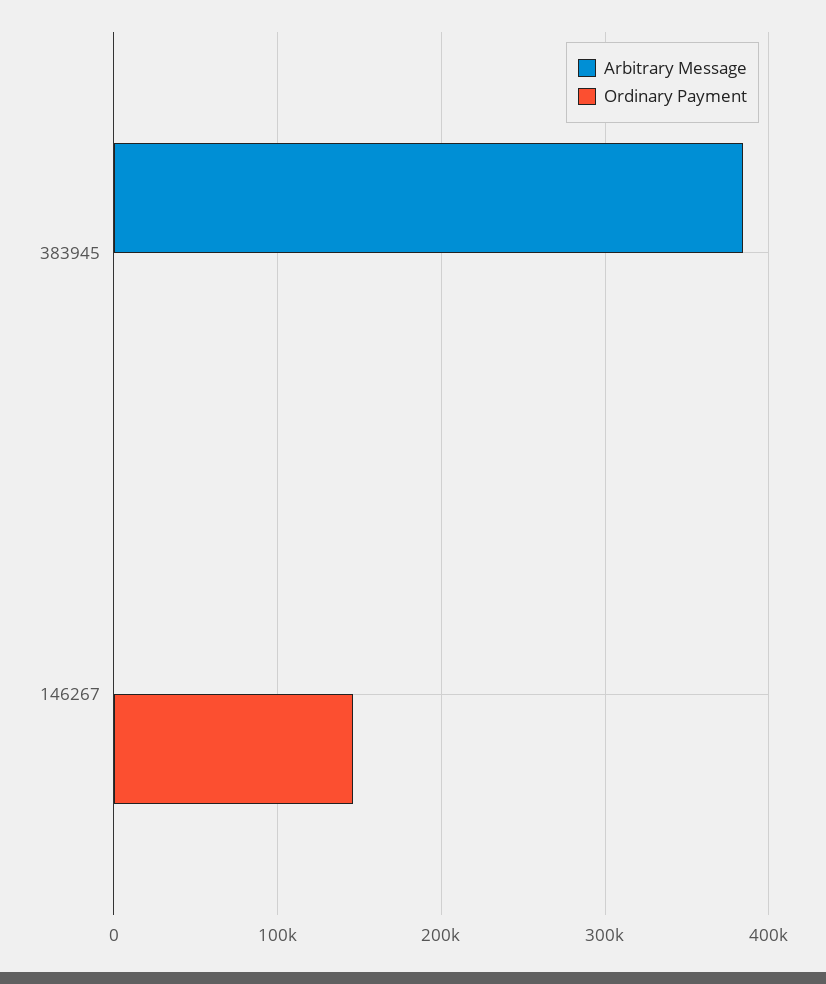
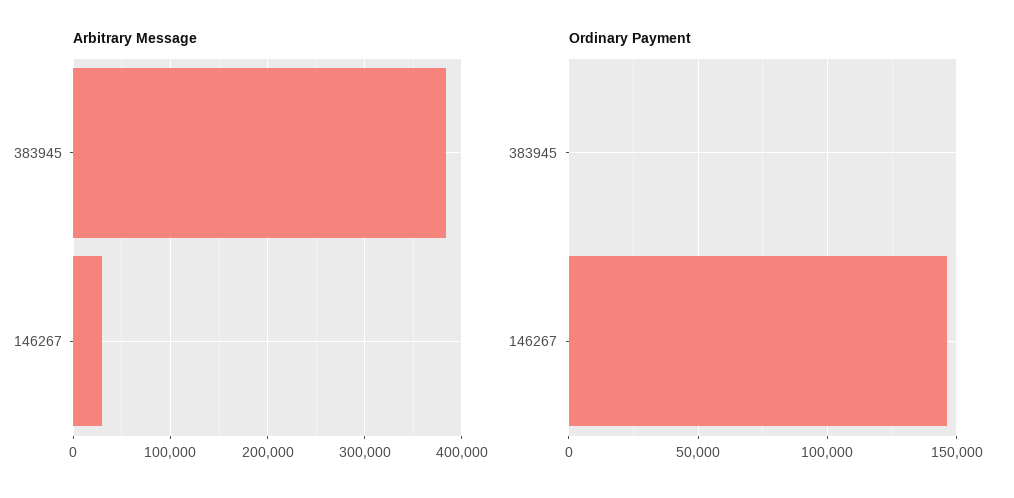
  {
    "Arbitrary Message": {
      "383945": 380000,
-     "146267": 0
+     "146267": 30000
    },
    "Ordinary Payment": {
      "383945": 0,
      "146267": 145000
    }
  }

